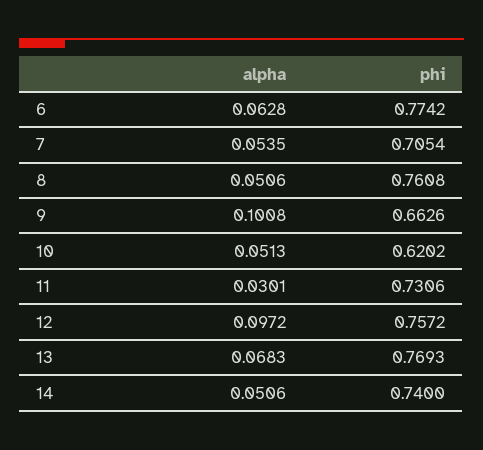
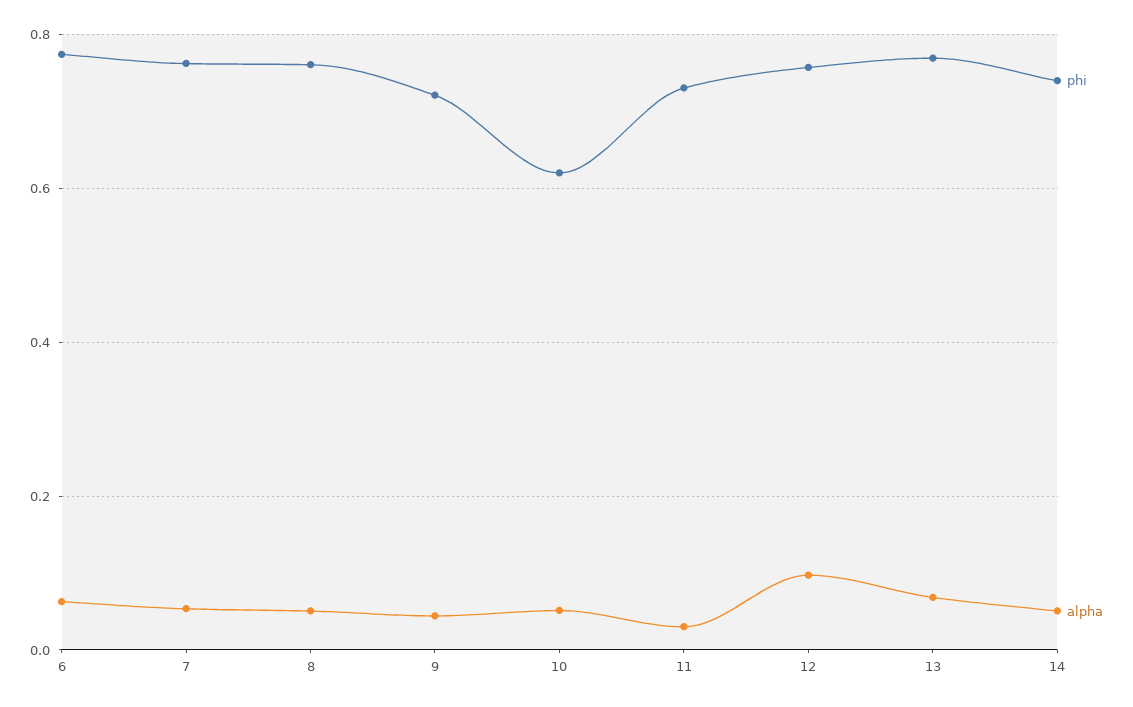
  {
    "alpha": {
      "6": 0.0628,
      "7": 0.0535,
      "8": 0.0506,
-     "9": 0.1008,
+     "9": 0.04,
      "10": 0.0513,
      "11": 0.0301,
      "12": 0.0972,
      "13": 0.0683,
      "14": 0.0506
    },
    "phi": {
      "6": 0.7742,
-     "7": 0.7054,
+     "7": 0.76,
      "8": 0.7608,
-     "9": 0.6626,
+     "9": 0.72,
      "10": 0.6202,
      "11": 0.7306,
      "12": 0.7572,
      "13": 0.7693,
      "14": 0.74
    }
  }

